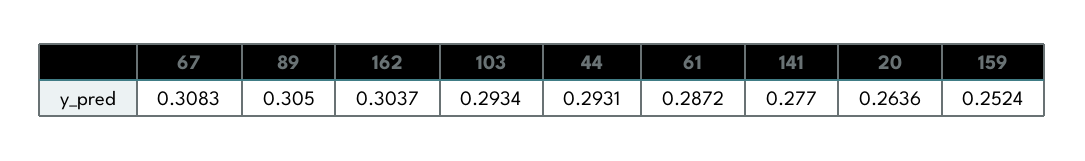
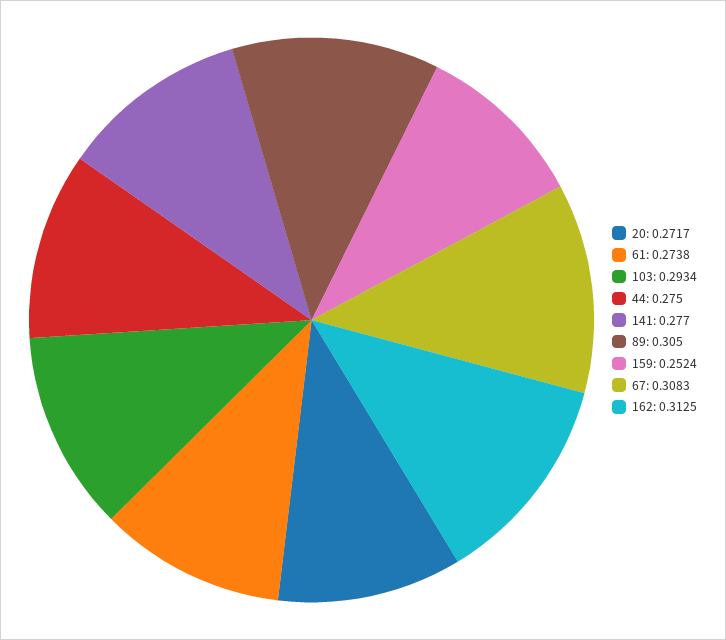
  {
    "67": 0.3083,
    "89": 0.305,
-   "162": 0.3037,
+   "162": 0.3125,
    "103": 0.2934,
-   "44": 0.2931,
+   "44": 0.275,
-   "61": 0.2872,
+   "61": 0.2738,
    "141": 0.277,
-   "20": 0.2636,
+   "20": 0.2717,
    "159": 0.2524
  }

